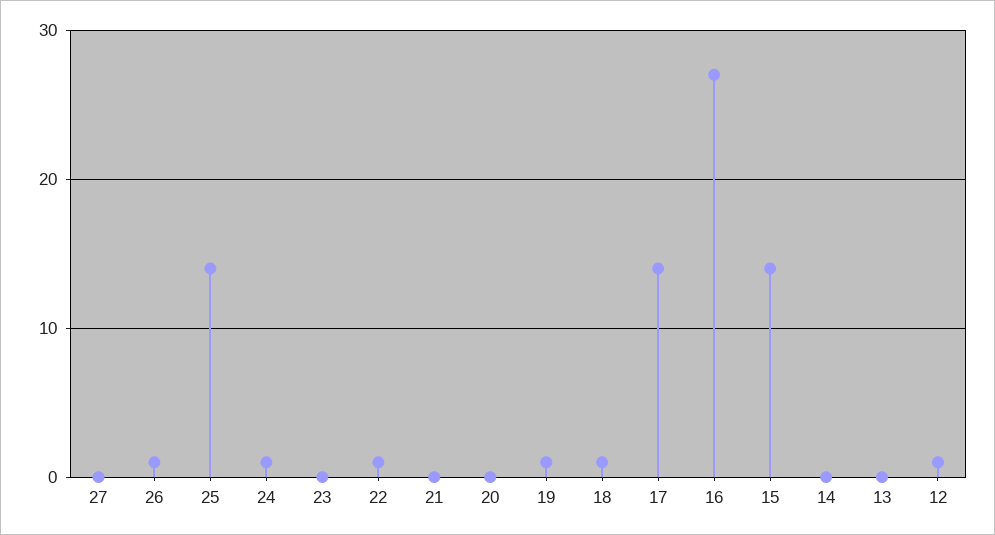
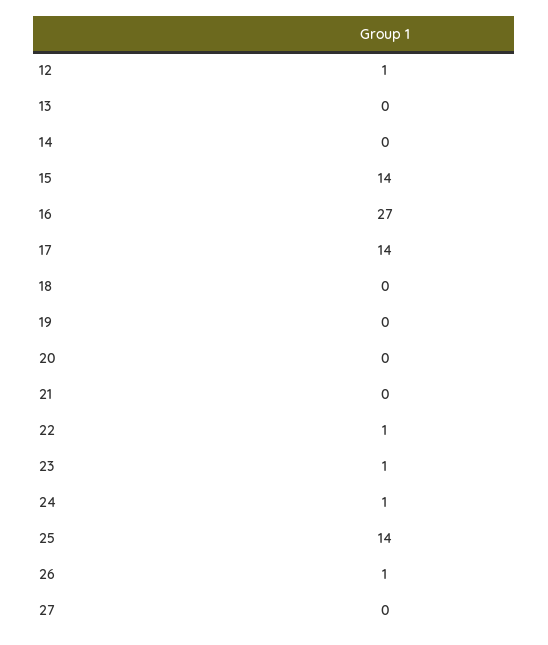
  {
    "27": 0,
    "26": 1,
    "25": 14,
    "24": 1,
-   "23": 0,
+   "23": 1,
    "22": 1,
    "21": 0,
    "20": 0,
-   "19": 1,
+   "19": 0,
-   "18": 1,
+   "18": 0,
    "17": 14,
    "16": 27,
    "15": 14,
    "14": 0,
    "13": 0,
    "12": 1
  }

